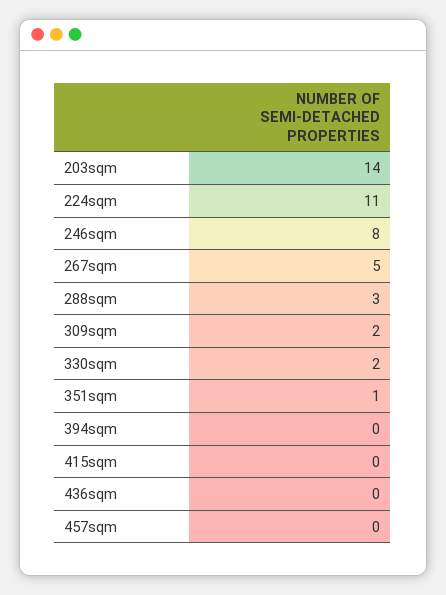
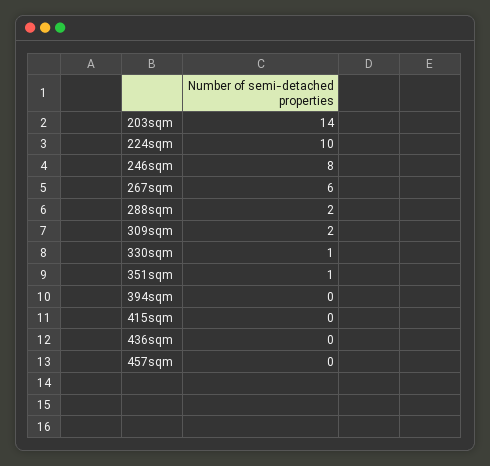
  {
    "203sqm": 14,
-   "224sqm": 11,
+   "224sqm": 10,
    "246sqm": 8,
-   "267sqm": 5,
+   "267sqm": 6,
-   "288sqm": 3,
+   "288sqm": 2,
    "309sqm": 2,
-   "330sqm": 2,
+   "330sqm": 1,
    "351sqm": 1,
    "394sqm": 0,
    "415sqm": 0,
    "436sqm": 0,
    "457sqm": 0
  }

